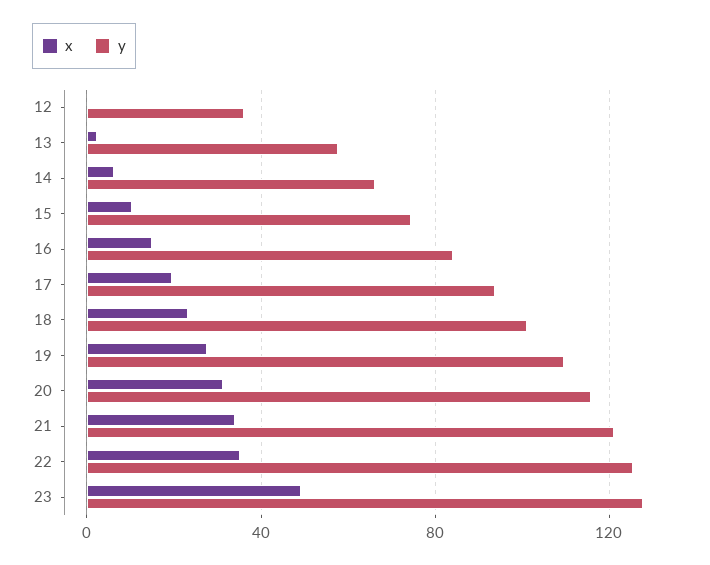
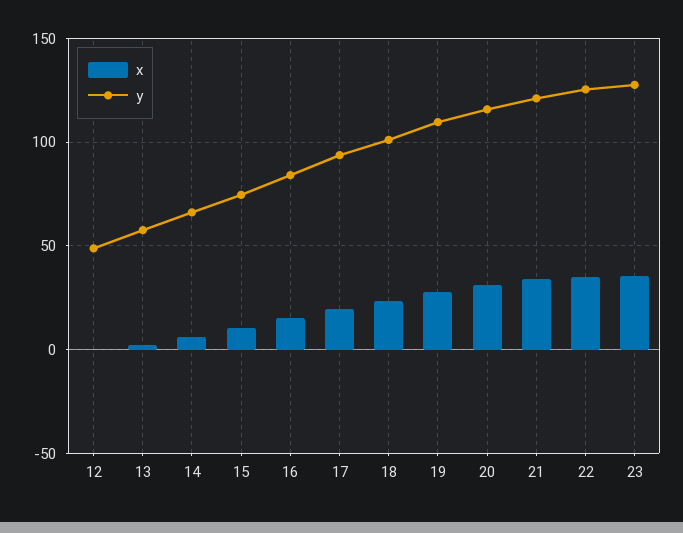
  {
    "x": {
      "12": 0,
      "13": 0,
      "14": 5,
      "15": 10,
      "16": 15,
      "17": 20,
      "18": 25,
      "19": 30,
      "20": 30,
      "21": 35,
      "22": 35,
-     "23": 50
+     "23": 35
    },
    "y": {
-     "12": 35,
+     "12": 50,
      "13": 60,
      "14": 65,
      "15": 75,
      "16": 85,
      "17": 95,
      "18": 100,
      "19": 110,
      "20": 115,
      "21": 120,
      "22": 125,
      "23": 130
    }
  }

